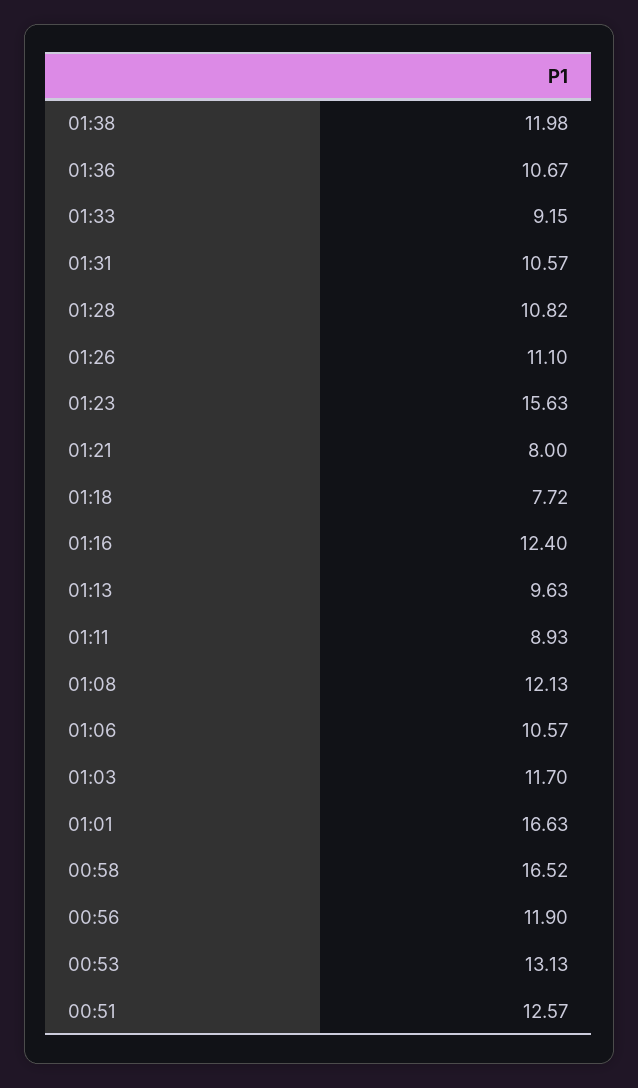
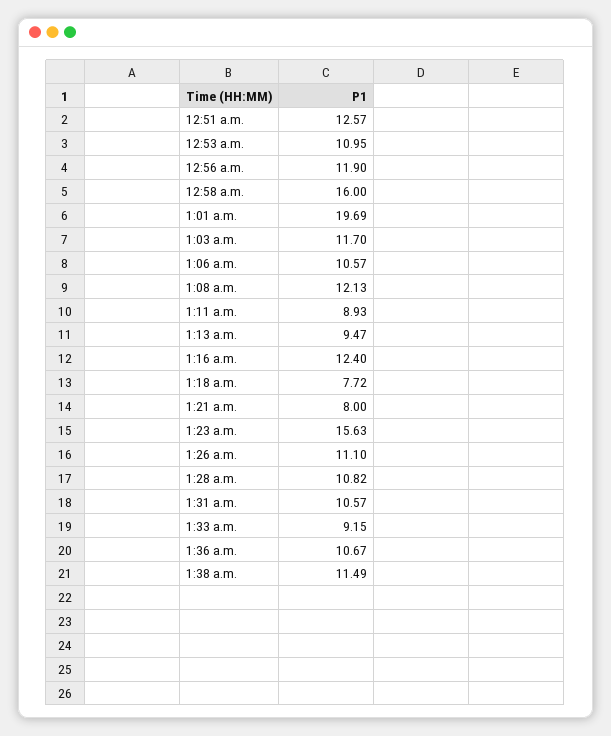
  {
-   "01:38": 11.98,
+   "01:38": 11.49,
    "01:36": 10.67,
    "01:33": 9.15,
    "01:31": 10.57,
    "01:28": 10.82,
    "01:26": 11.1,
    "01:23": 15.63,
    "01:21": 8,
    "01:18": 7.72,
    "01:16": 12.4,
-   "01:13": 9.63,
+   "01:13": 9.47,
    "01:11": 8.93,
    "01:08": 12.13,
    "01:06": 10.57,
    "01:03": 11.7,
-   "01:01": 16.63,
+   "01:01": 19.69,
-   "00:58": 16.52,
+   "00:58": 16,
    "00:56": 11.9,
-   "00:53": 13.13,
+   "00:53": 10.95,
    "00:51": 12.57
  }

